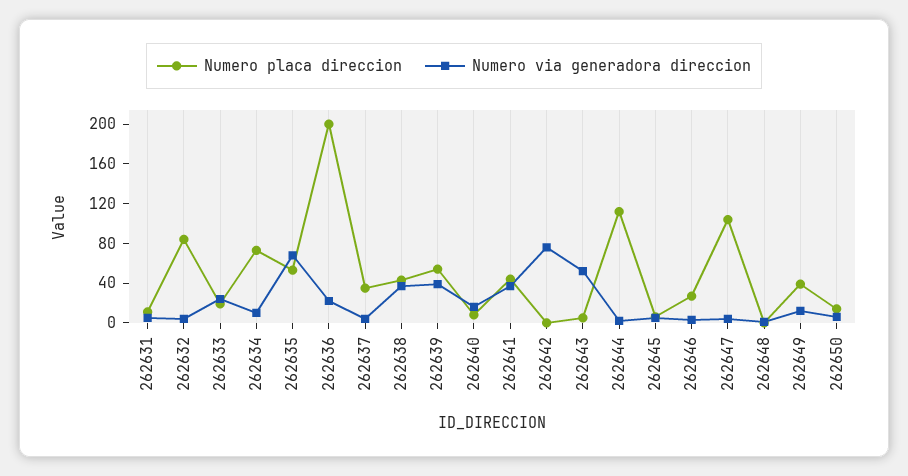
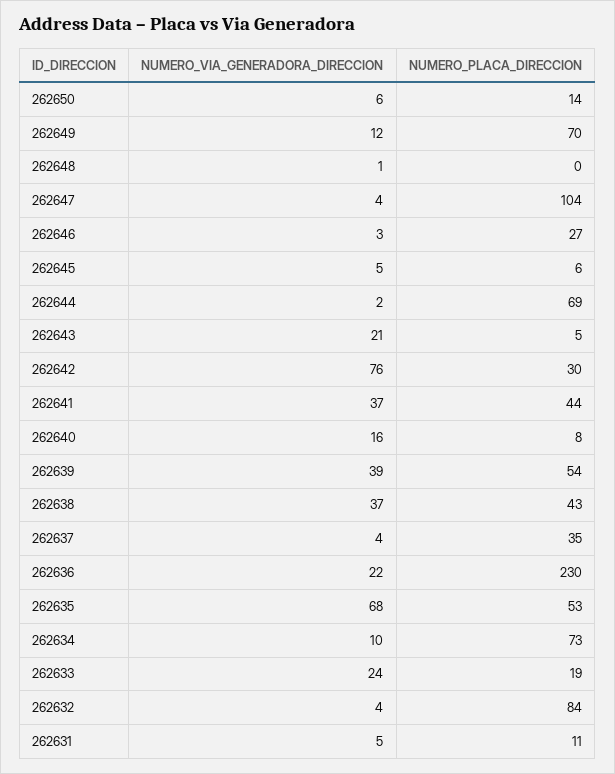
  {
    "Numero placa direccion": {
      "262631": 11,
      "262632": 84,
      "262633": 19,
      "262634": 73,
      "262635": 53,
-     "262636": 200,
+     "262636": 230,
      "262637": 35,
      "262638": 43,
      "262639": 54,
      "262640": 8,
      "262641": 44,
-     "262642": 0,
+     "262642": 30,
      "262643": 5,
-     "262644": 110,
+     "262644": 69,
      "262645": 6,
      "262646": 27,
      "262647": 104,
      "262648": 0,
-     "262649": 40,
+     "262649": 70,
      "262650": 14
    },
    "Numero via generadora direccion": {
      "262631": 5,
      "262632": 4,
      "262633": 24,
      "262634": 10,
      "262635": 68,
      "262636": 22,
      "262637": 4,
      "262638": 37,
      "262639": 39,
      "262640": 16,
      "262641": 37,
      "262642": 76,
-     "262643": 50,
+     "262643": 21,
      "262644": 2,
      "262645": 5,
      "262646": 3,
      "262647": 4,
      "262648": 1,
      "262649": 12,
      "262650": 6
    }
  }

